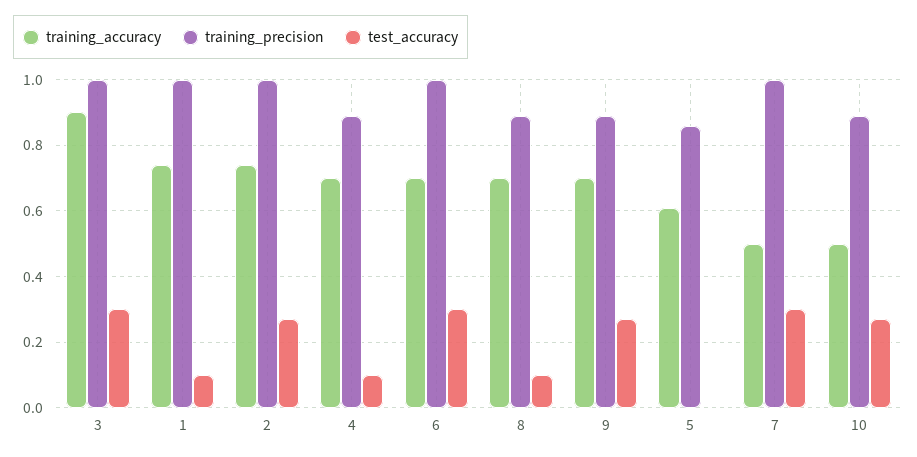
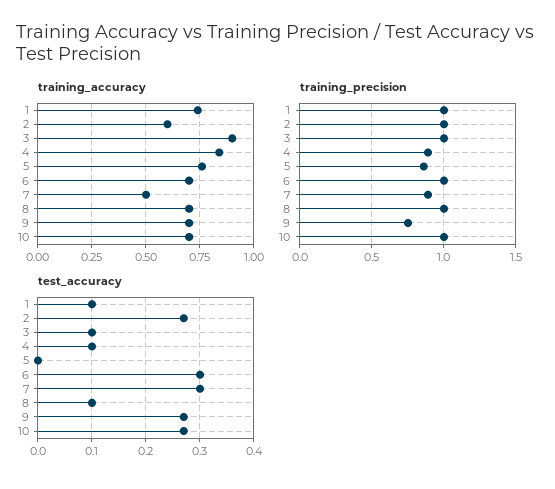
  {
    "training_accuracy": {
      "3": 0.9,
      "1": 0.75,
-     "2": 0.75,
+     "2": 0.6,
-     "4": 0.7,
+     "4": 0.85,
      "6": 0.7,
      "8": 0.7,
      "9": 0.7,
-     "5": 0.6,
+     "5": 0.75,
      "7": 0.5,
-     "10": 0.5
+     "10": 0.7
    },
    "training_precision": {
      "3": 1,
      "1": 1,
      "2": 1,
      "4": 0.9,
      "6": 1,
-     "8": 0.9,
+     "8": 1,
-     "9": 0.9,
+     "9": 0.75,
      "5": 0.85,
-     "7": 1,
+     "7": 0.9,
-     "10": 0.9
+     "10": 1
    },
    "test_accuracy": {
-     "3": 0.3,
+     "3": 0.1,
      "1": 0.1,
      "2": 0.25,
      "4": 0.1,
      "6": 0.3,
      "8": 0.1,
      "9": 0.25,
      "5": 0,
      "7": 0.3,
      "10": 0.25
    }
  }

